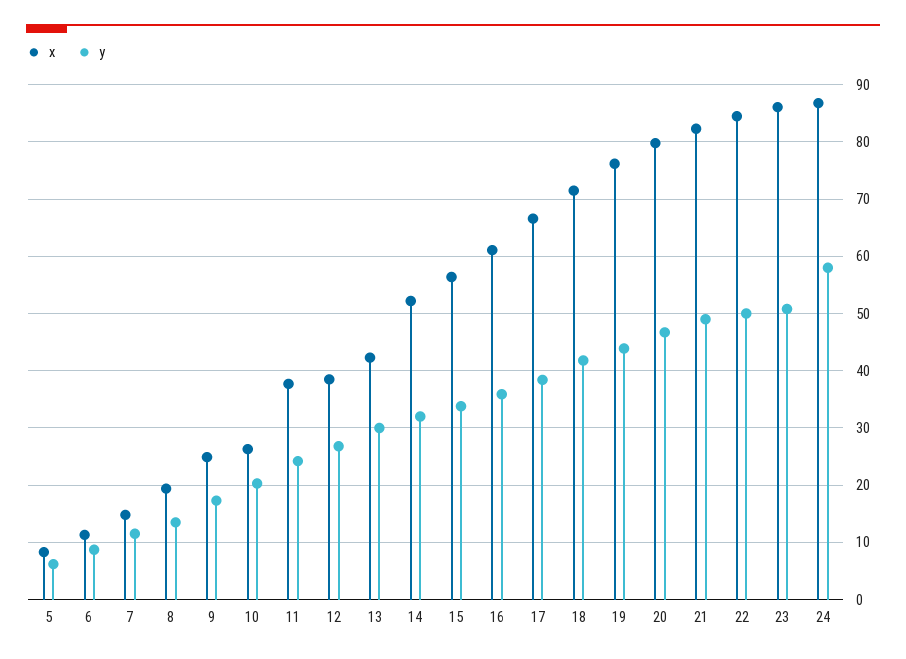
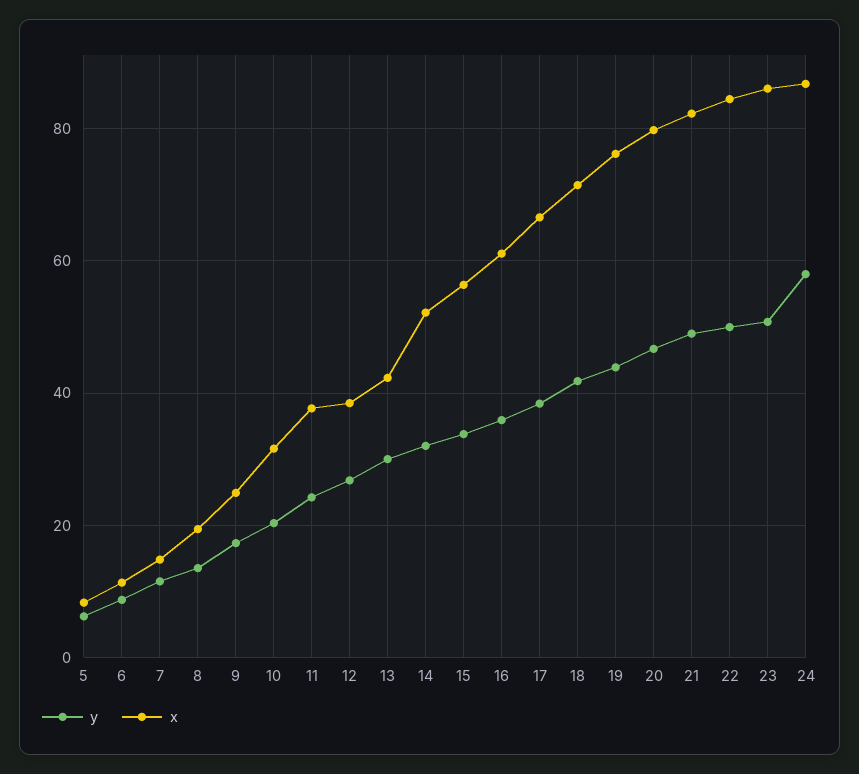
  {
    "x": {
      "5": 8,
      "6": 12,
      "7": 14,
      "8": 20,
      "9": 24,
-     "10": 26,
+     "10": 32,
      "11": 38,
      "12": 38,
      "13": 42,
      "14": 52,
      "15": 56,
      "16": 62,
      "17": 66,
      "18": 72,
      "19": 76,
      "20": 80,
      "21": 82,
      "22": 84,
      "23": 86,
      "24": 86
    },
    "y": {
      "5": 6,
      "6": 8,
      "7": 12,
      "8": 14,
      "9": 18,
      "10": 20,
      "11": 24,
      "12": 26,
      "13": 30,
      "14": 32,
      "15": 34,
      "16": 36,
      "17": 38,
      "18": 42,
      "19": 44,
      "20": 46,
      "21": 50,
      "22": 50,
      "23": 50,
      "24": 58
    }
  }

